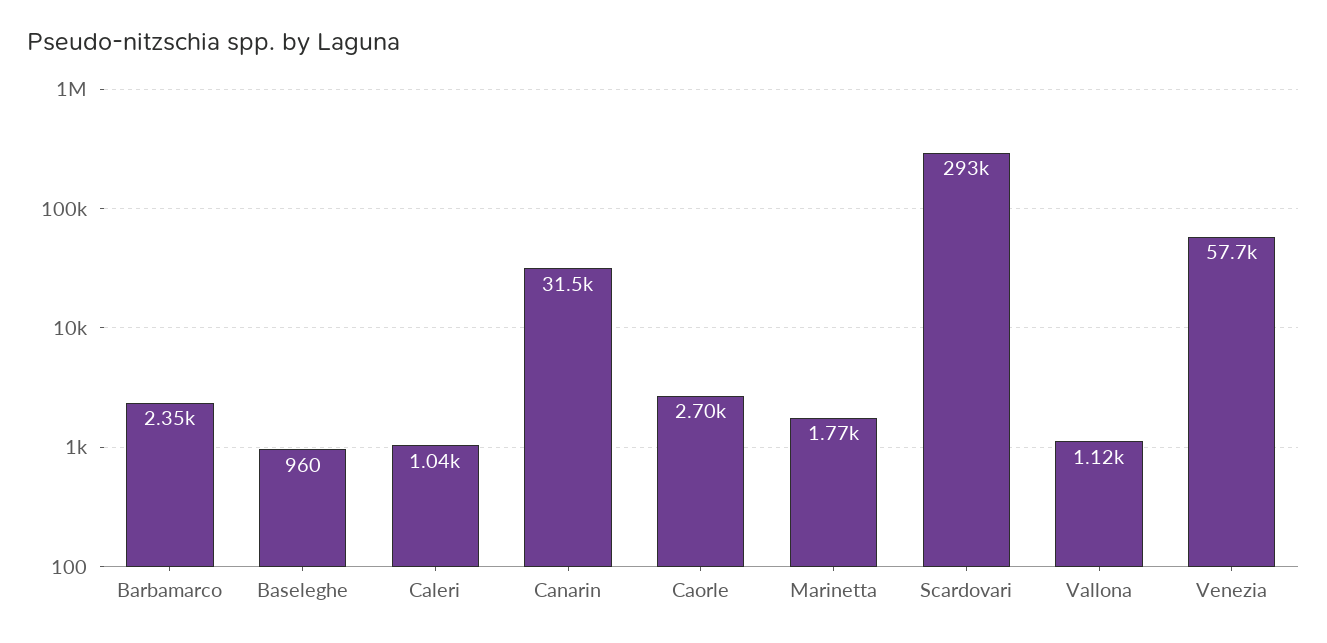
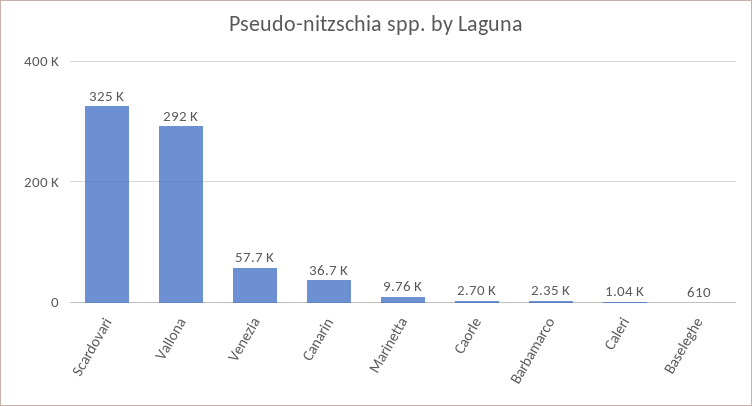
  {
    "Barbamarco": 2350,
-   "Baseleghe": 960,
+   "Baseleghe": 610,
    "Caleri": 1040,
-   "Canarin": 31500,
+   "Canarin": 36700,
    "Caorle": 2700,
-   "Marinetta": 1770,
+   "Marinetta": 9760,
-   "Scardovari": 293000,
+   "Scardovari": 325000,
-   "Vallona": 1120,
+   "Vallona": 292000,
    "Venezia": 57700
  }

